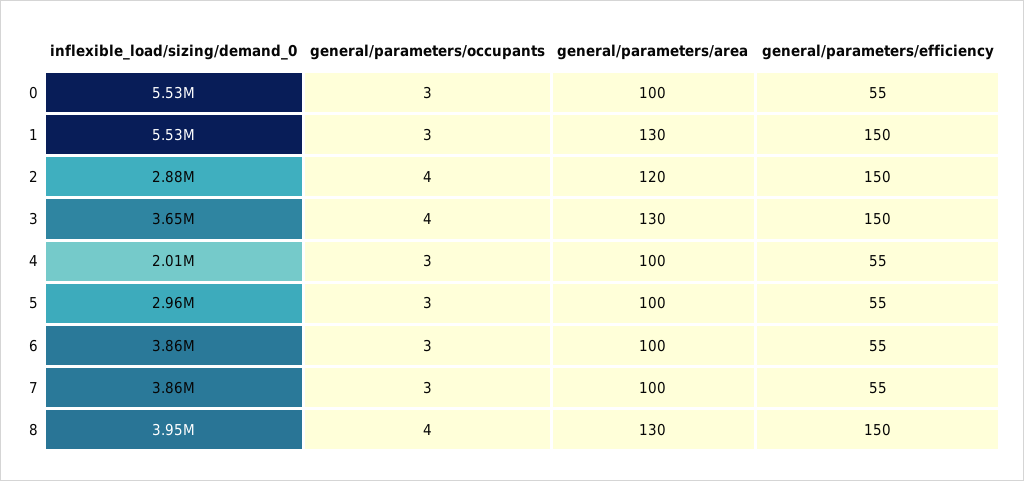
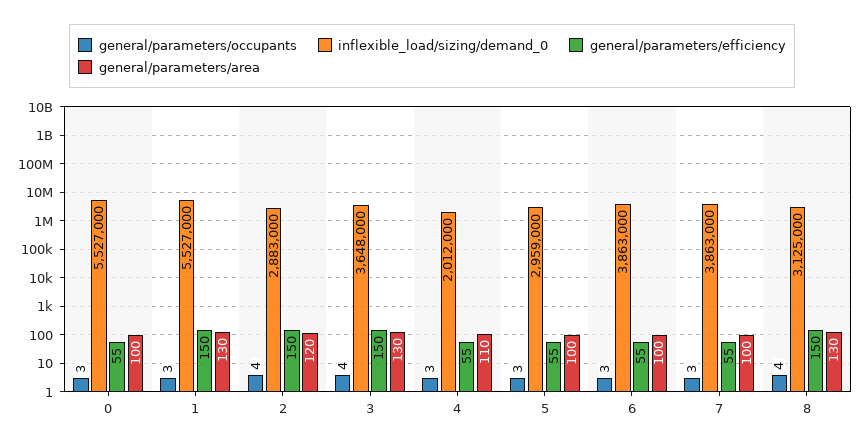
  {
    "inflexible_load/sizing/demand_0": {
      "0": 5527000,
      "1": 5527000,
      "2": 2883000,
      "3": 3648000,
      "4": 2012000,
      "5": 2959000,
      "6": 3863000,
      "7": 3863000,
-     "8": 3950000
+     "8": 3125000
    },
    "general/parameters/occupants": {
      "0": 3,
      "1": 3,
      "2": 4,
      "3": 4,
      "4": 3,
      "5": 3,
      "6": 3,
      "7": 3,
      "8": 4
    },
    "general/parameters/area": {
      "0": 100,
      "1": 130,
      "2": 120,
      "3": 130,
-     "4": 100,
+     "4": 110,
      "5": 100,
      "6": 100,
      "7": 100,
      "8": 130
    },
    "general/parameters/efficiency": {
      "0": 55,
      "1": 150,
      "2": 150,
      "3": 150,
      "4": 55,
      "5": 55,
      "6": 55,
      "7": 55,
      "8": 150
    }
  }

